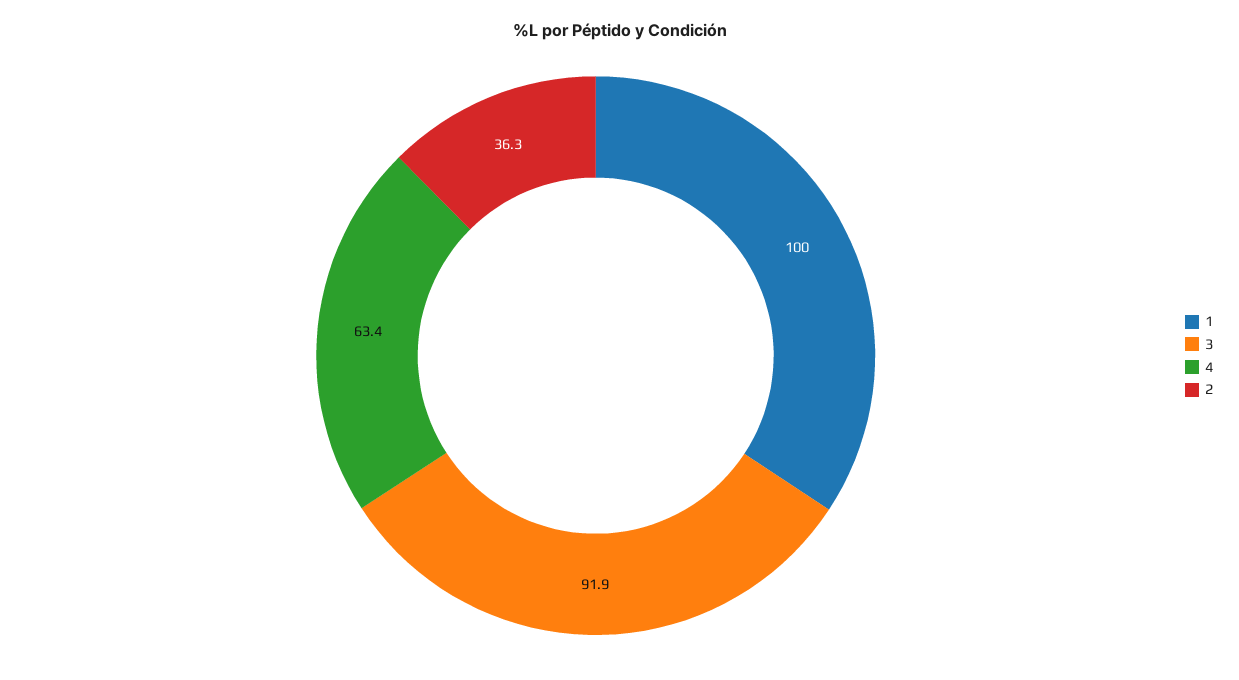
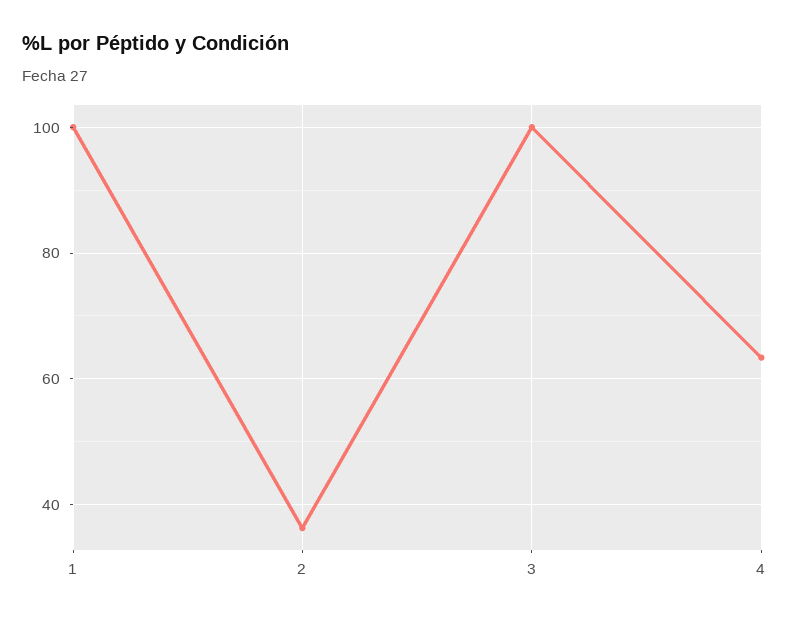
  {
    "1": 100,
-   "3": 91.9,
+   "3": 100,
    "4": 63.4,
    "2": 36.3
  }

